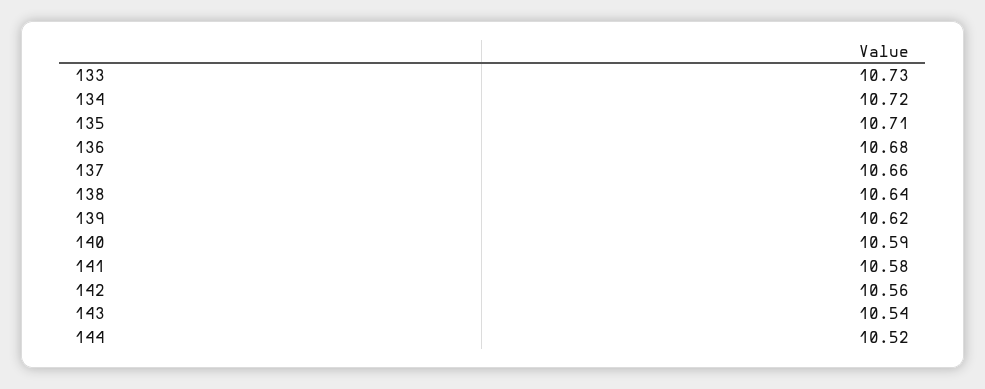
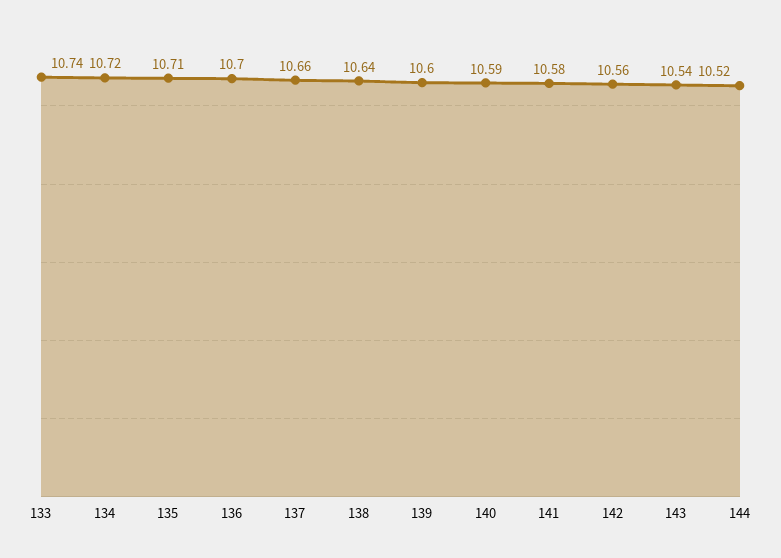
  {
-   "133": 10.73,
+   "133": 10.74,
    "134": 10.72,
    "135": 10.71,
-   "136": 10.68,
+   "136": 10.7,
    "137": 10.66,
    "138": 10.64,
-   "139": 10.62,
+   "139": 10.6,
    "140": 10.59,
    "141": 10.58,
    "142": 10.56,
    "143": 10.54,
    "144": 10.52
  }

